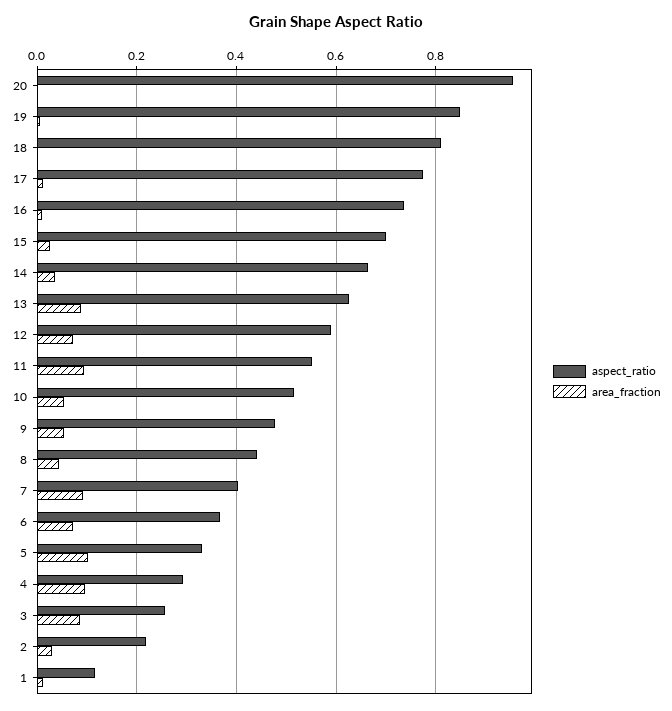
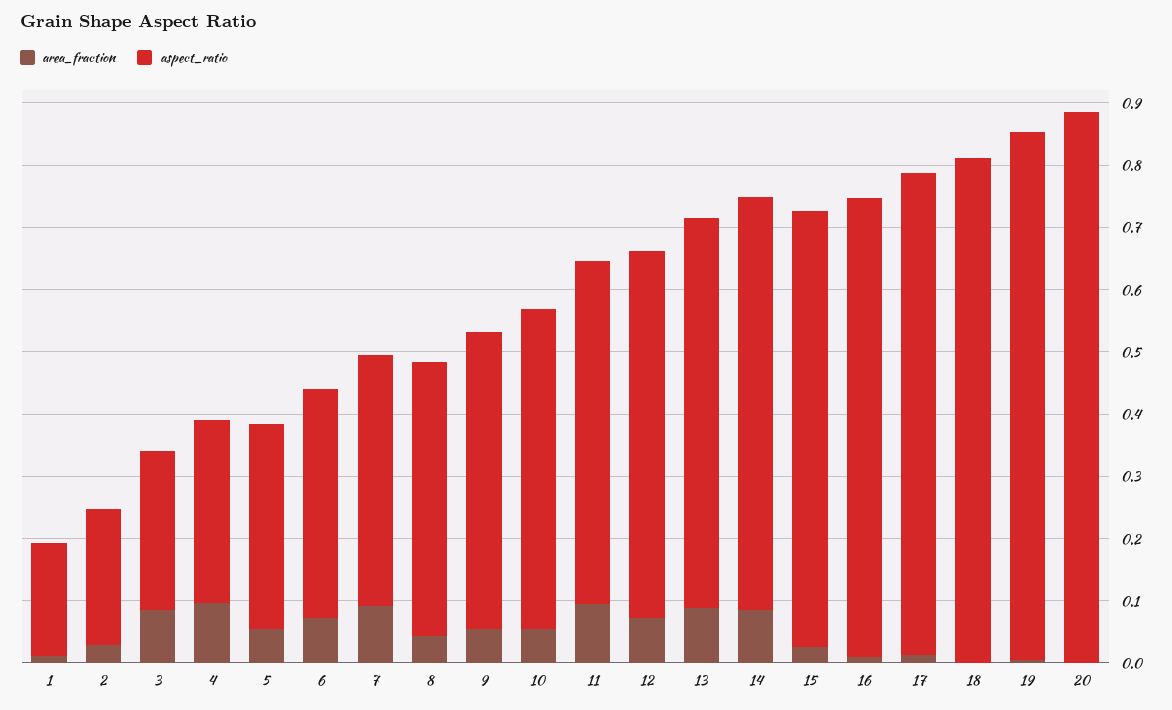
  {
    "aspect_ratio": {
-     "20": 0.96,
+     "20": 0.88,
      "19": 0.84,
      "18": 0.82,
      "17": 0.78,
      "16": 0.74,
      "15": 0.7,
      "14": 0.66,
      "13": 0.62,
      "12": 0.58,
      "11": 0.56,
      "10": 0.52,
      "9": 0.48,
      "8": 0.44,
      "7": 0.4,
      "6": 0.36,
      "5": 0.32,
      "4": 0.3,
      "3": 0.26,
      "2": 0.22,
-     "1": 0.12
+     "1": 0.18
    },
    "area_fraction": {
      "20": 0,
      "19": 0,
      "18": 0,
      "17": 0.02,
      "16": 0.02,
      "15": 0.02,
-     "14": 0.04,
+     "14": 0.08,
      "13": 0.08,
      "12": 0.08,
      "11": 0.1,
      "10": 0.06,
      "9": 0.06,
      "8": 0.04,
      "7": 0.1,
      "6": 0.08,
-     "5": 0.1,
+     "5": 0.06,
      "4": 0.1,
      "3": 0.08,
      "2": 0.02,
      "1": 0.02
    }
  }

